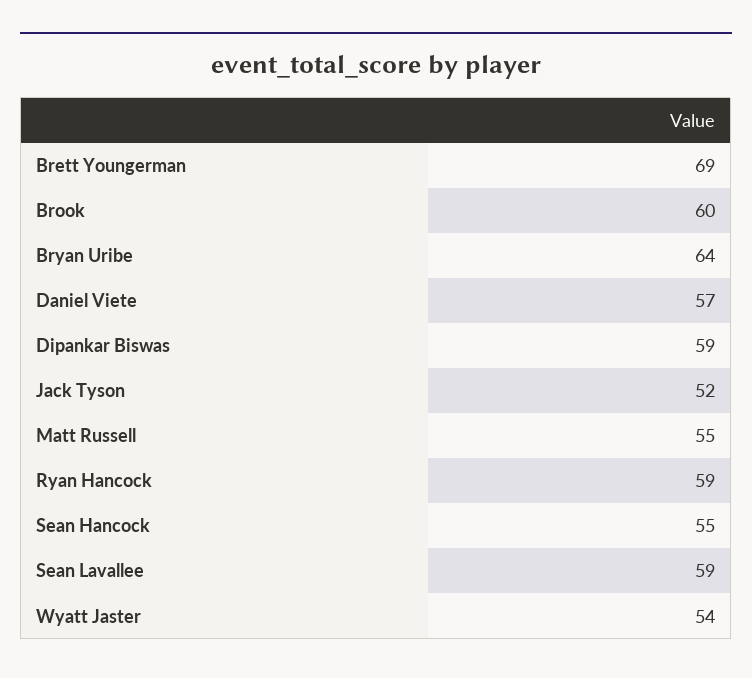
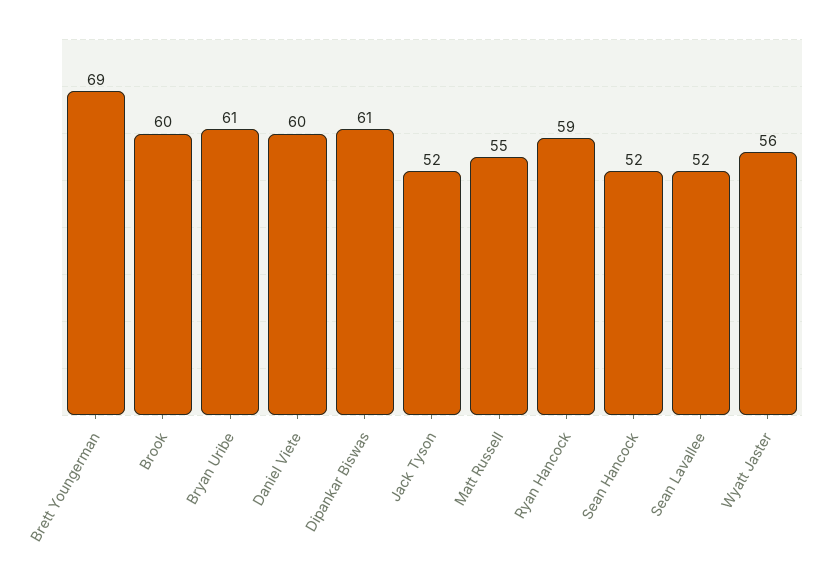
  {
    "Brett Youngerman": 69,
    "Brook": 60,
-   "Bryan Uribe": 64,
+   "Bryan Uribe": 61,
-   "Daniel Viete": 57,
+   "Daniel Viete": 60,
-   "Dipankar Biswas": 59,
+   "Dipankar Biswas": 61,
    "Jack Tyson": 52,
    "Matt Russell": 55,
    "Ryan Hancock": 59,
-   "Sean Hancock": 55,
+   "Sean Hancock": 52,
-   "Sean Lavallee": 59,
+   "Sean Lavallee": 52,
-   "Wyatt Jaster": 54
+   "Wyatt Jaster": 56
  }

